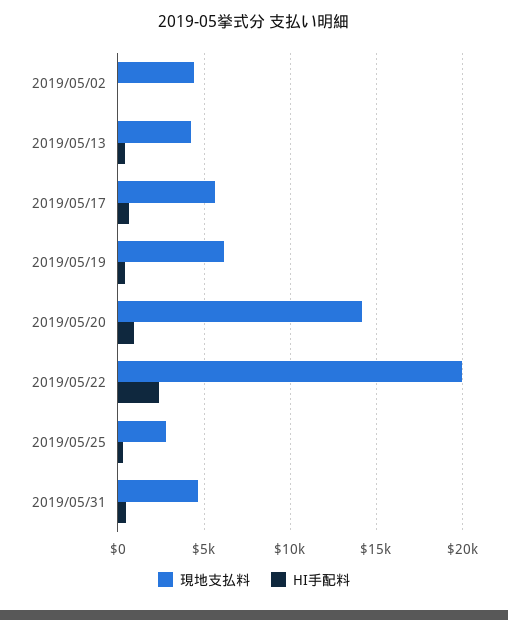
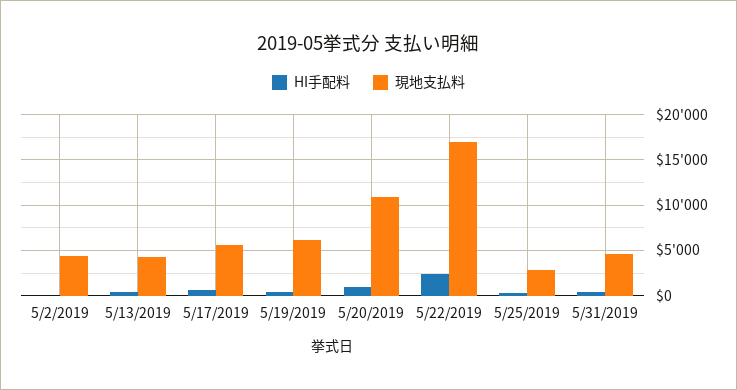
  {
    "現地支払料": {
      "2019/05/02": 4500,
      "2019/05/13": 4000,
      "2019/05/17": 5500,
      "2019/05/19": 6000,
-     "2019/05/20": 14000,
+     "2019/05/20": 11000,
-     "2019/05/22": 20000,
+     "2019/05/22": 17000,
      "2019/05/25": 3000,
      "2019/05/31": 4500
    },
    "HI手配料": {
      "2019/05/02": 0,
      "2019/05/13": 500,
      "2019/05/17": 500,
      "2019/05/19": 500,
      "2019/05/20": 1000,
      "2019/05/22": 2500,
      "2019/05/25": 500,
      "2019/05/31": 500
    }
  }

